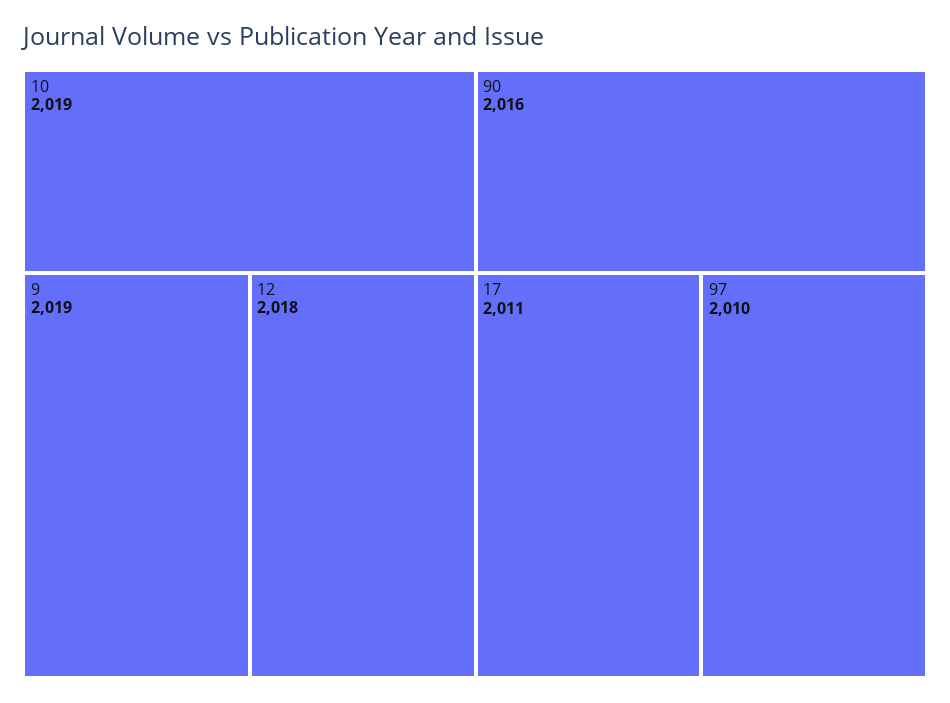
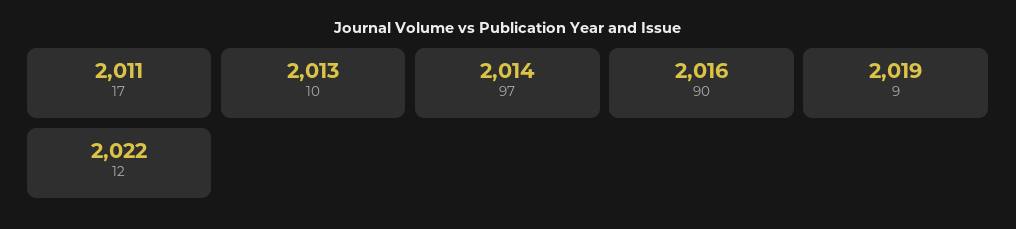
  {
-   "10": 2019,
+   "10": 2013,
    "9": 2019,
-   "12": 2018,
+   "12": 2022,
    "90": 2016,
    "17": 2011,
-   "97": 2010
+   "97": 2014
  }

